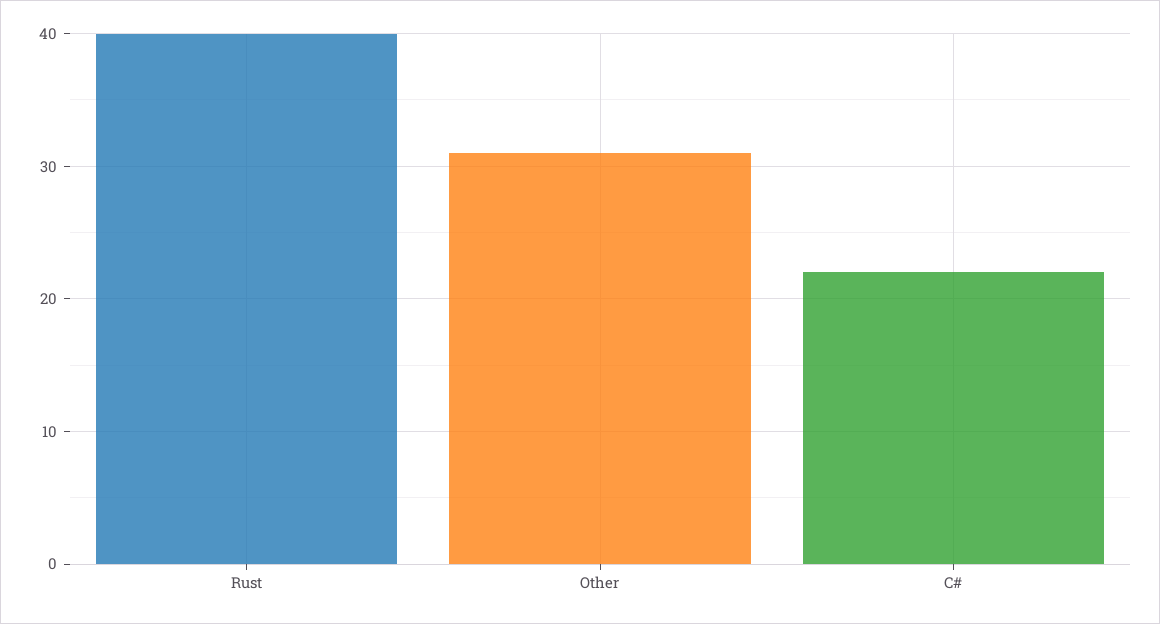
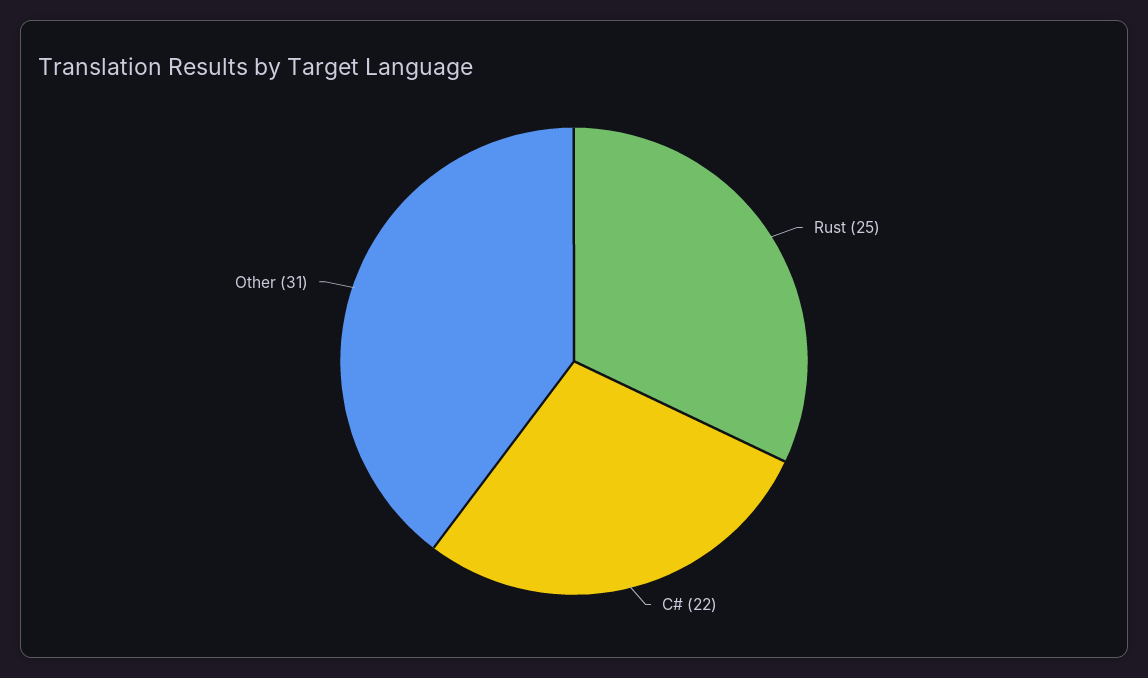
  {
-   "Rust": 40,
+   "Rust": 25,
    "Other": 31,
    "C#": 22
  }

